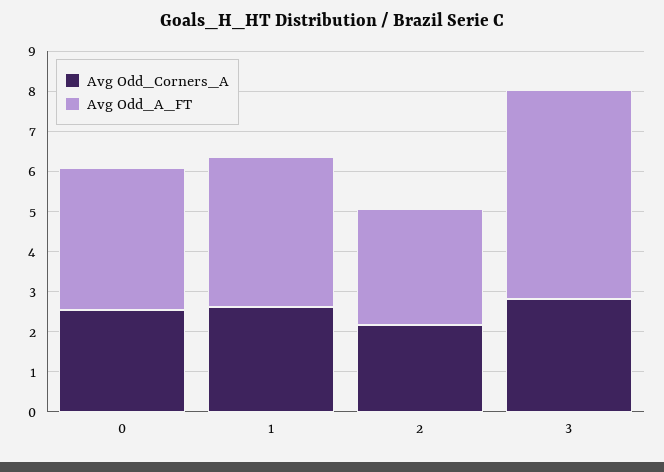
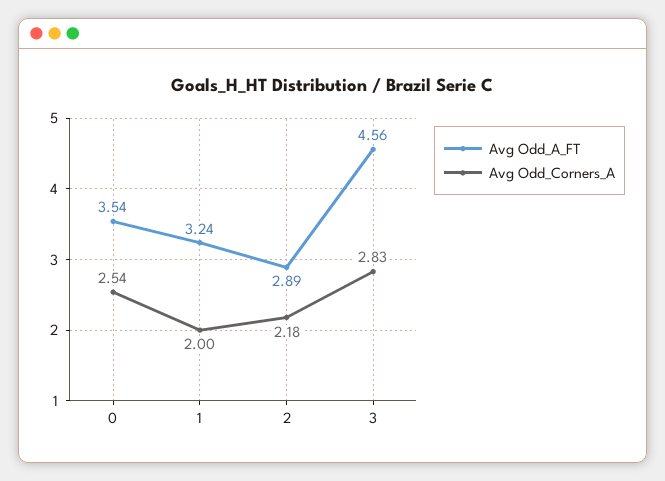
  {
    "Avg Odd_Corners_A": {
      "0": 2.54,
-     "1": 2.6,
+     "1": 2,
      "2": 2.18,
      "3": 2.83
    },
    "Avg Odd_A_FT": {
      "0": 3.54,
-     "1": 3.8,
+     "1": 3.24,
      "2": 2.89,
-     "3": 5.2
+     "3": 4.56
    }
  }

